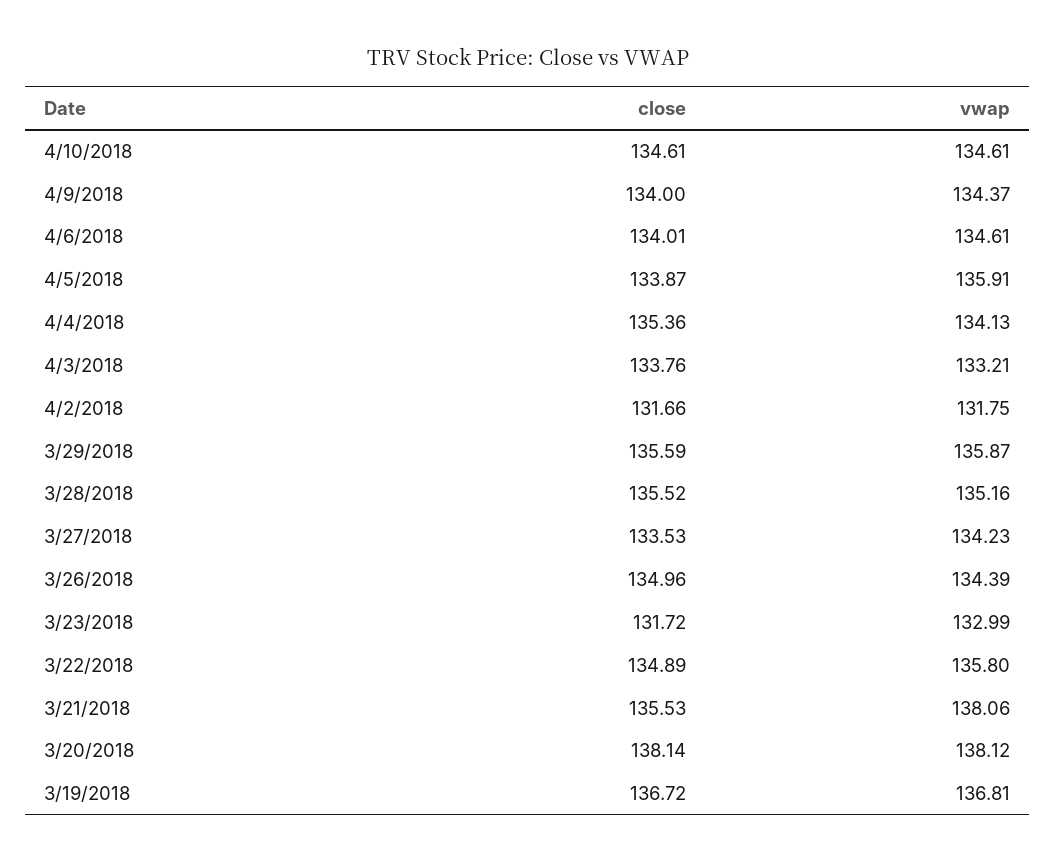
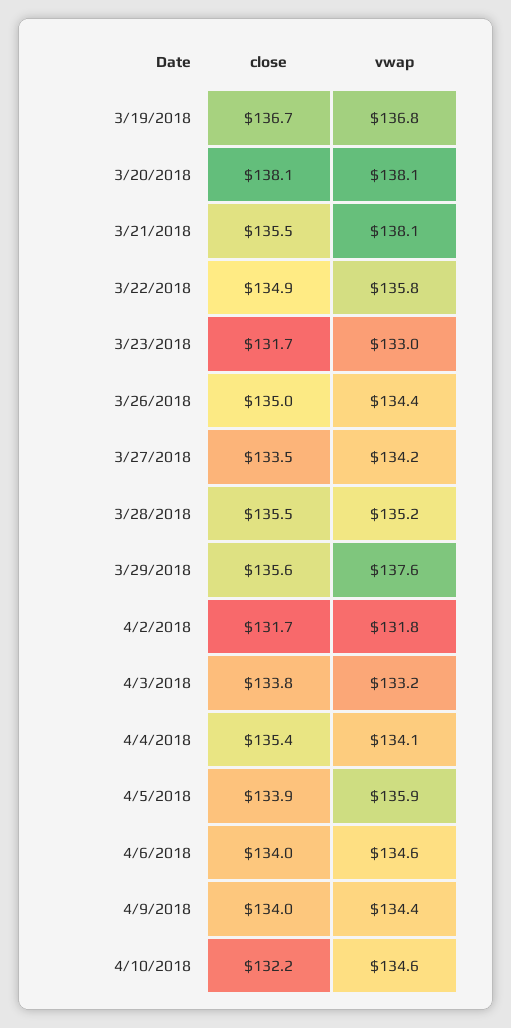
  {
    "close": {
-     "4/10/2018": 134.61,
+     "4/10/2018": 132.2,
      "4/9/2018": 134,
      "4/6/2018": 134.01,
      "4/5/2018": 133.87,
      "4/4/2018": 135.36,
      "4/3/2018": 133.76,
      "4/2/2018": 131.66,
      "3/29/2018": 135.59,
      "3/28/2018": 135.52,
      "3/27/2018": 133.53,
      "3/26/2018": 134.96,
      "3/23/2018": 131.72,
      "3/22/2018": 134.89,
      "3/21/2018": 135.53,
      "3/20/2018": 138.14,
      "3/19/2018": 136.72
    },
    "vwap": {
      "4/10/2018": 134.61,
      "4/9/2018": 134.37,
      "4/6/2018": 134.61,
      "4/5/2018": 135.91,
      "4/4/2018": 134.13,
      "4/3/2018": 133.21,
      "4/2/2018": 131.75,
-     "3/29/2018": 135.87,
+     "3/29/2018": 137.6,
      "3/28/2018": 135.16,
      "3/27/2018": 134.23,
      "3/26/2018": 134.39,
      "3/23/2018": 132.99,
      "3/22/2018": 135.8,
      "3/21/2018": 138.06,
      "3/20/2018": 138.12,
      "3/19/2018": 136.81
    }
  }

